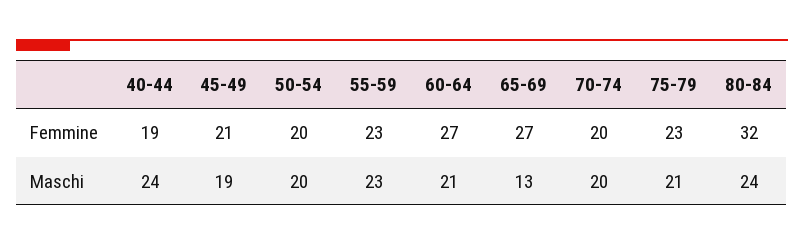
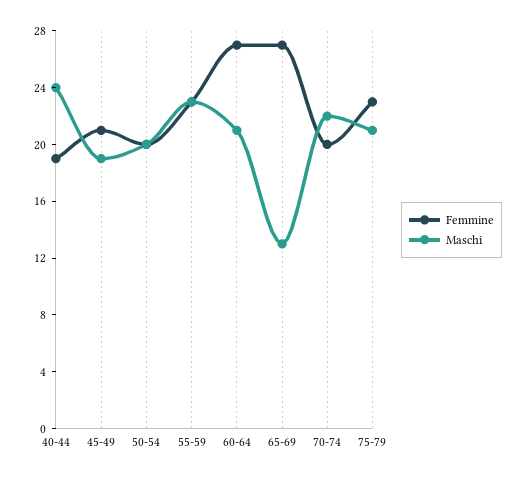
  {
    "Femmine": {
      "40-44": 19,
      "45-49": 21,
      "50-54": 20,
      "55-59": 23,
      "60-64": 27,
      "65-69": 27,
      "70-74": 20,
-     "75-79": 23,
+     "75-79": 23
-     "80-84": 32
    },
    "Maschi": {
      "40-44": 24,
      "45-49": 19,
      "50-54": 20,
      "55-59": 23,
      "60-64": 21,
      "65-69": 13,
-     "70-74": 20,
+     "70-74": 22,
-     "75-79": 21,
+     "75-79": 21
-     "80-84": 24
    }
  }

